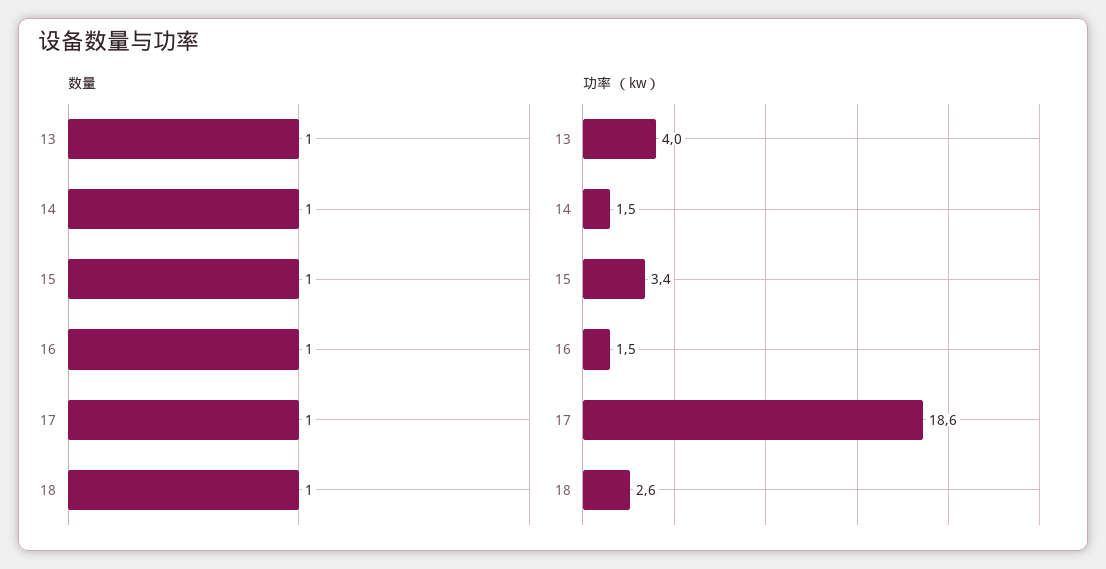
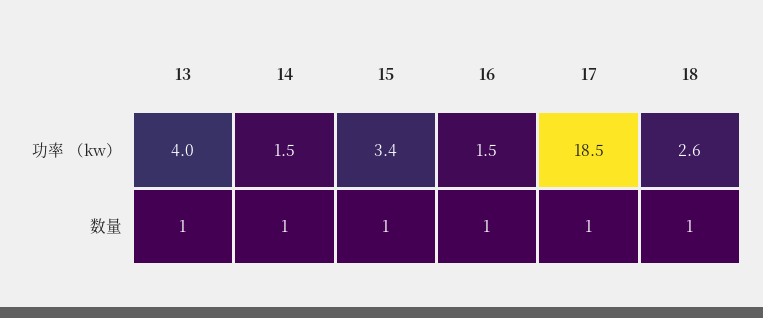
  {
    "数量": {
      "13": 1,
      "14": 1,
      "15": 1,
      "16": 1,
      "17": 1,
      "18": 1
    },
    "功率 （kw）": {
      "13": 4,
      "14": 1.5,
      "15": 3.4,
      "16": 1.5,
-     "17": 18.6,
+     "17": 18.5,
      "18": 2.6
    }
  }

